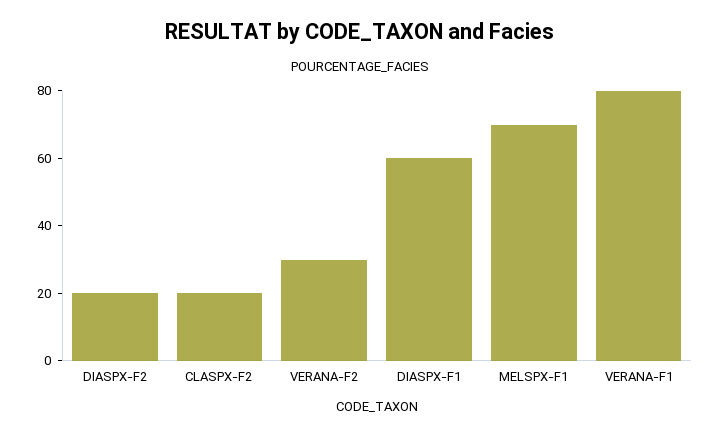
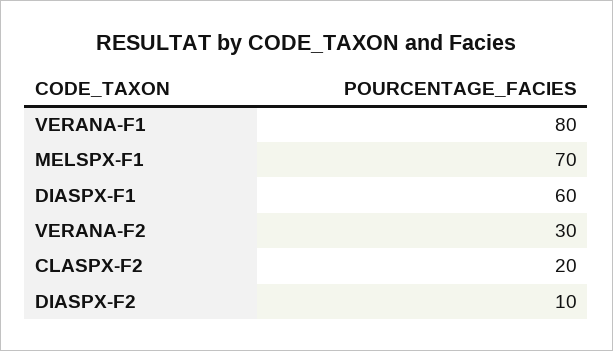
  {
-   "DIASPX-F2": 20,
+   "DIASPX-F2": 10,
    "CLASPX-F2": 20,
    "VERANA-F2": 30,
    "DIASPX-F1": 60,
    "MELSPX-F1": 70,
    "VERANA-F1": 80
  }

